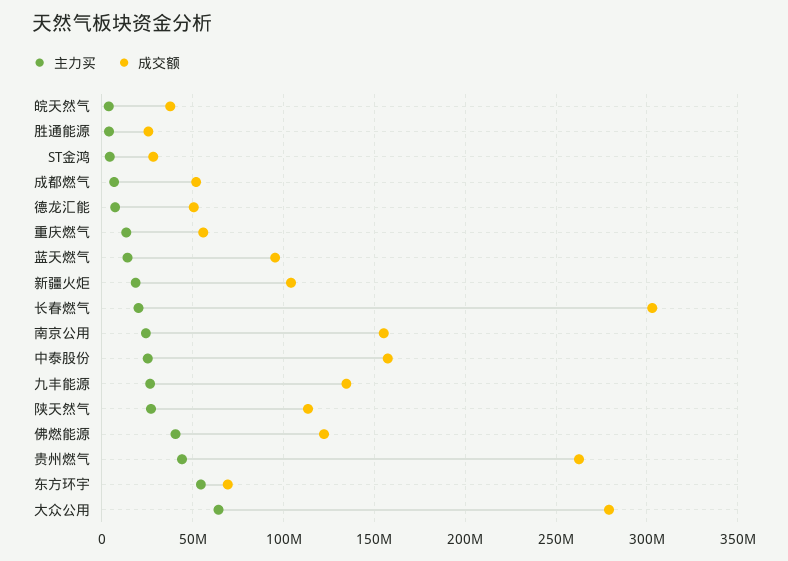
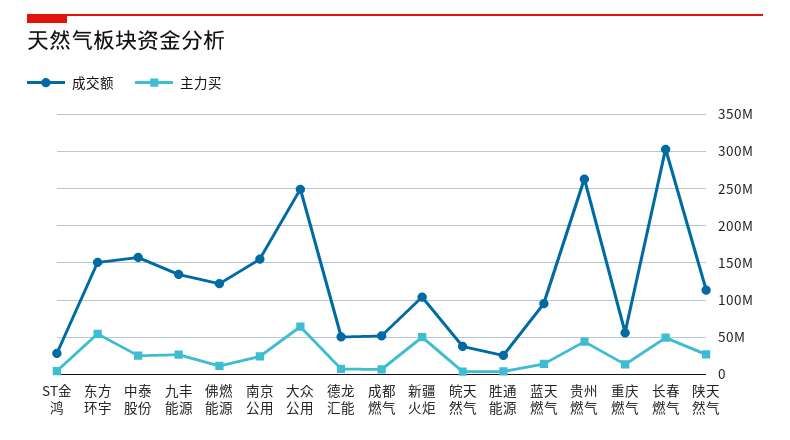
  {
    "主力买": {
      "皖天然气": 5000000,
      "胜通能源": 5000000,
      "ST金鸿": 5000000,
      "成都燃气": 5000000,
      "德龙汇能": 5000000,
      "重庆燃气": 15000000,
      "蓝天燃气": 15000000,
-     "新疆火炬": 20000000,
+     "新疆火炬": 50000000,
-     "长春燃气": 20000000,
+     "长春燃气": 50000000,
      "南京公用": 25000000,
      "中泰股份": 25000000,
      "九丰能源": 25000000,
      "陕天然气": 25000000,
-     "佛燃能源": 40000000,
+     "佛燃能源": 10000000,
      "贵州燃气": 45000000,
      "东方环宇": 55000000,
      "大众公用": 65000000
    },
    "成交额": {
      "皖天然气": 40000000,
      "胜通能源": 25000000,
      "ST金鸿": 30000000,
      "成都燃气": 50000000,
      "德龙汇能": 50000000,
      "重庆燃气": 55000000,
      "蓝天燃气": 95000000,
      "新疆火炬": 105000000,
      "长春燃气": 305000000,
      "南京公用": 155000000,
      "中泰股份": 155000000,
      "九丰能源": 135000000,
      "陕天然气": 115000000,
      "佛燃能源": 120000000,
      "贵州燃气": 265000000,
-     "东方环宇": 70000000,
+     "东方环宇": 150000000,
-     "大众公用": 280000000
+     "大众公用": 250000000
    }
  }

